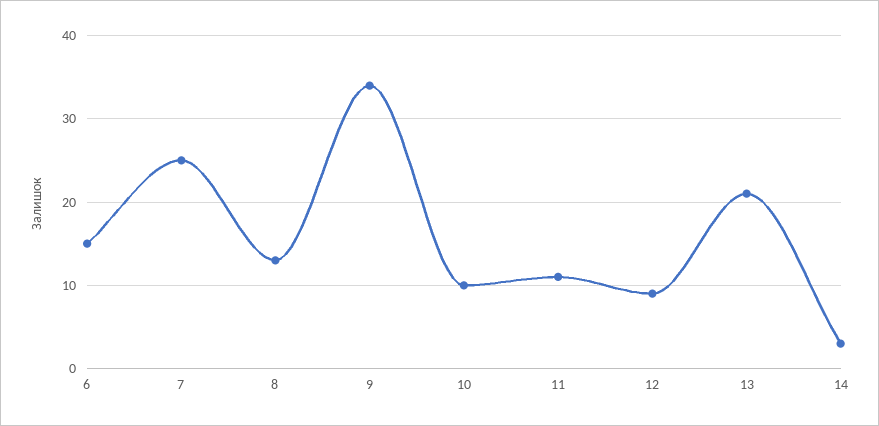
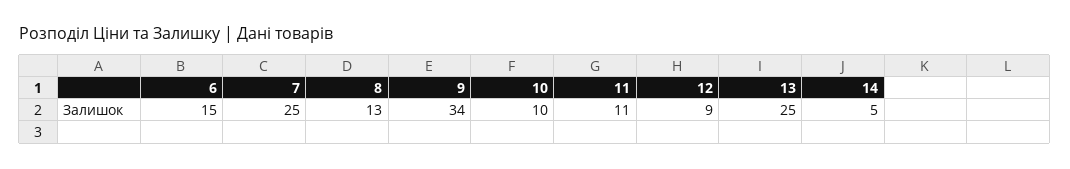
  {
    "6": 15,
    "7": 25,
    "8": 13,
    "9": 34,
    "10": 10,
    "11": 11,
    "12": 9,
-   "13": 21,
+   "13": 25,
-   "14": 3
+   "14": 5
  }

